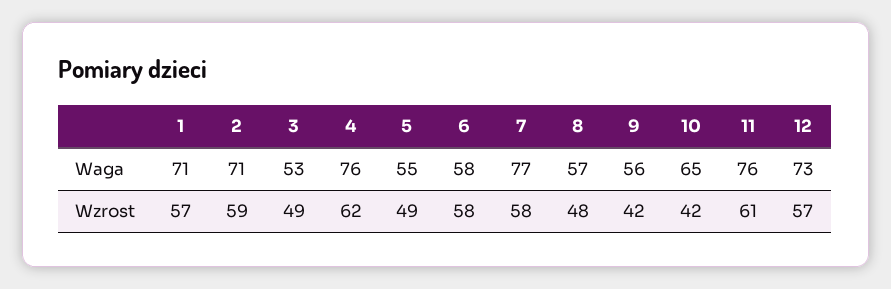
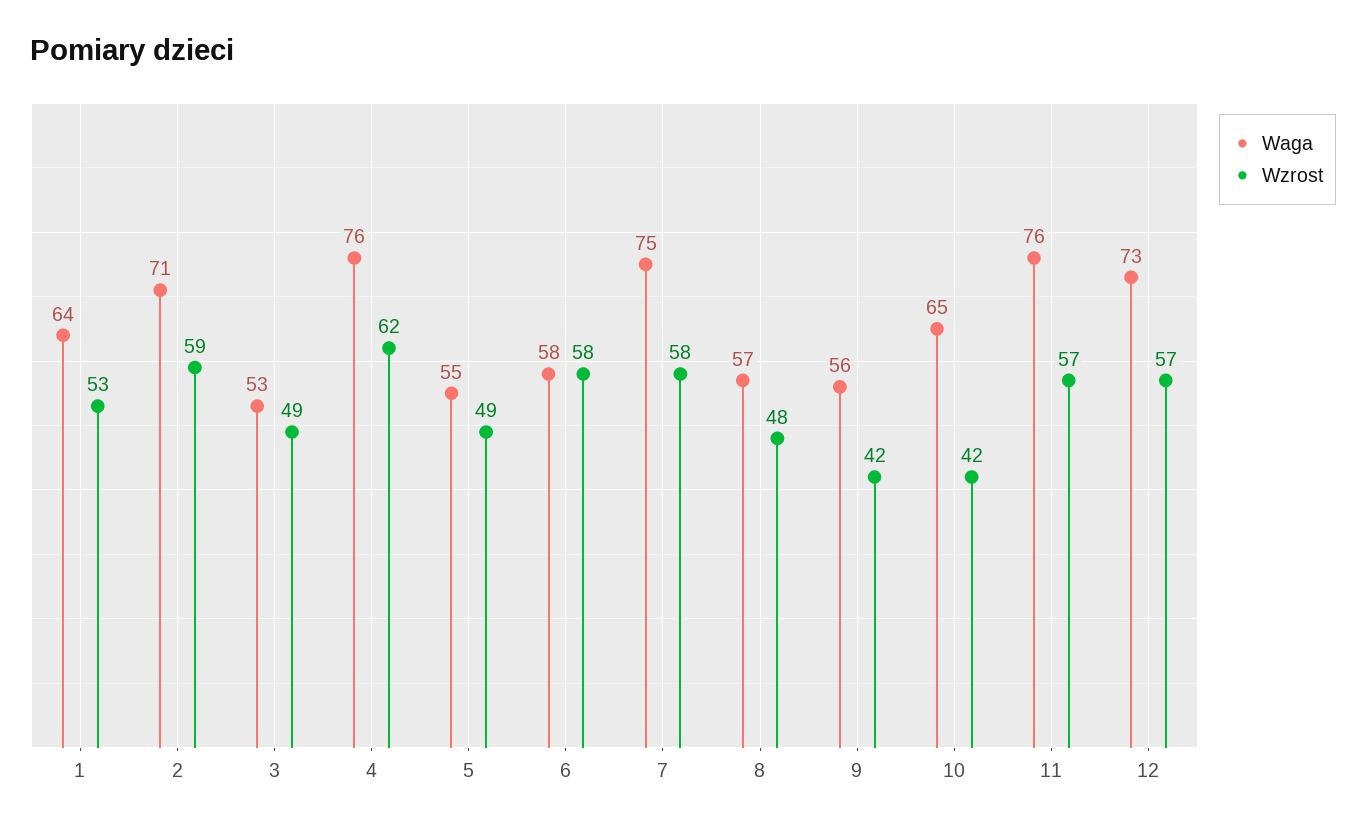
  {
    "Waga": {
-     "1": 71,
+     "1": 64,
      "2": 71,
      "3": 53,
      "4": 76,
      "5": 55,
      "6": 58,
-     "7": 77,
+     "7": 75,
      "8": 57,
      "9": 56,
      "10": 65,
      "11": 76,
      "12": 73
    },
    "Wzrost": {
-     "1": 57,
+     "1": 53,
      "2": 59,
      "3": 49,
      "4": 62,
      "5": 49,
      "6": 58,
      "7": 58,
      "8": 48,
      "9": 42,
      "10": 42,
-     "11": 61,
+     "11": 57,
      "12": 57
    }
  }

